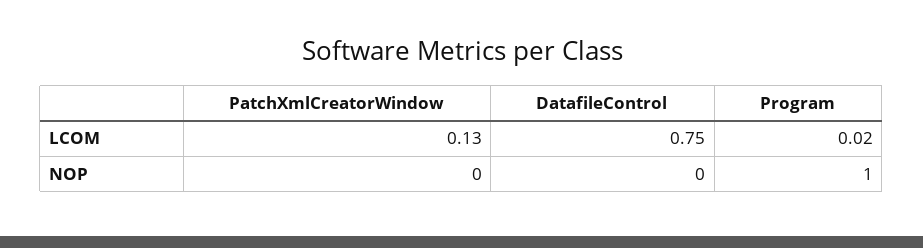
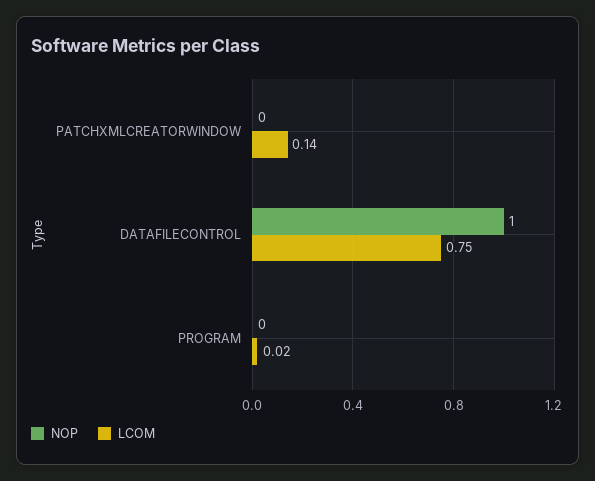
  {
    "LCOM": {
-     "PatchXmlCreatorWindow": 0.13,
+     "PatchXmlCreatorWindow": 0.14,
      "DatafileControl": 0.75,
      "Program": 0.02
    },
    "NOP": {
      "PatchXmlCreatorWindow": 0,
-     "DatafileControl": 0,
+     "DatafileControl": 1,
-     "Program": 1
+     "Program": 0
    }
  }

